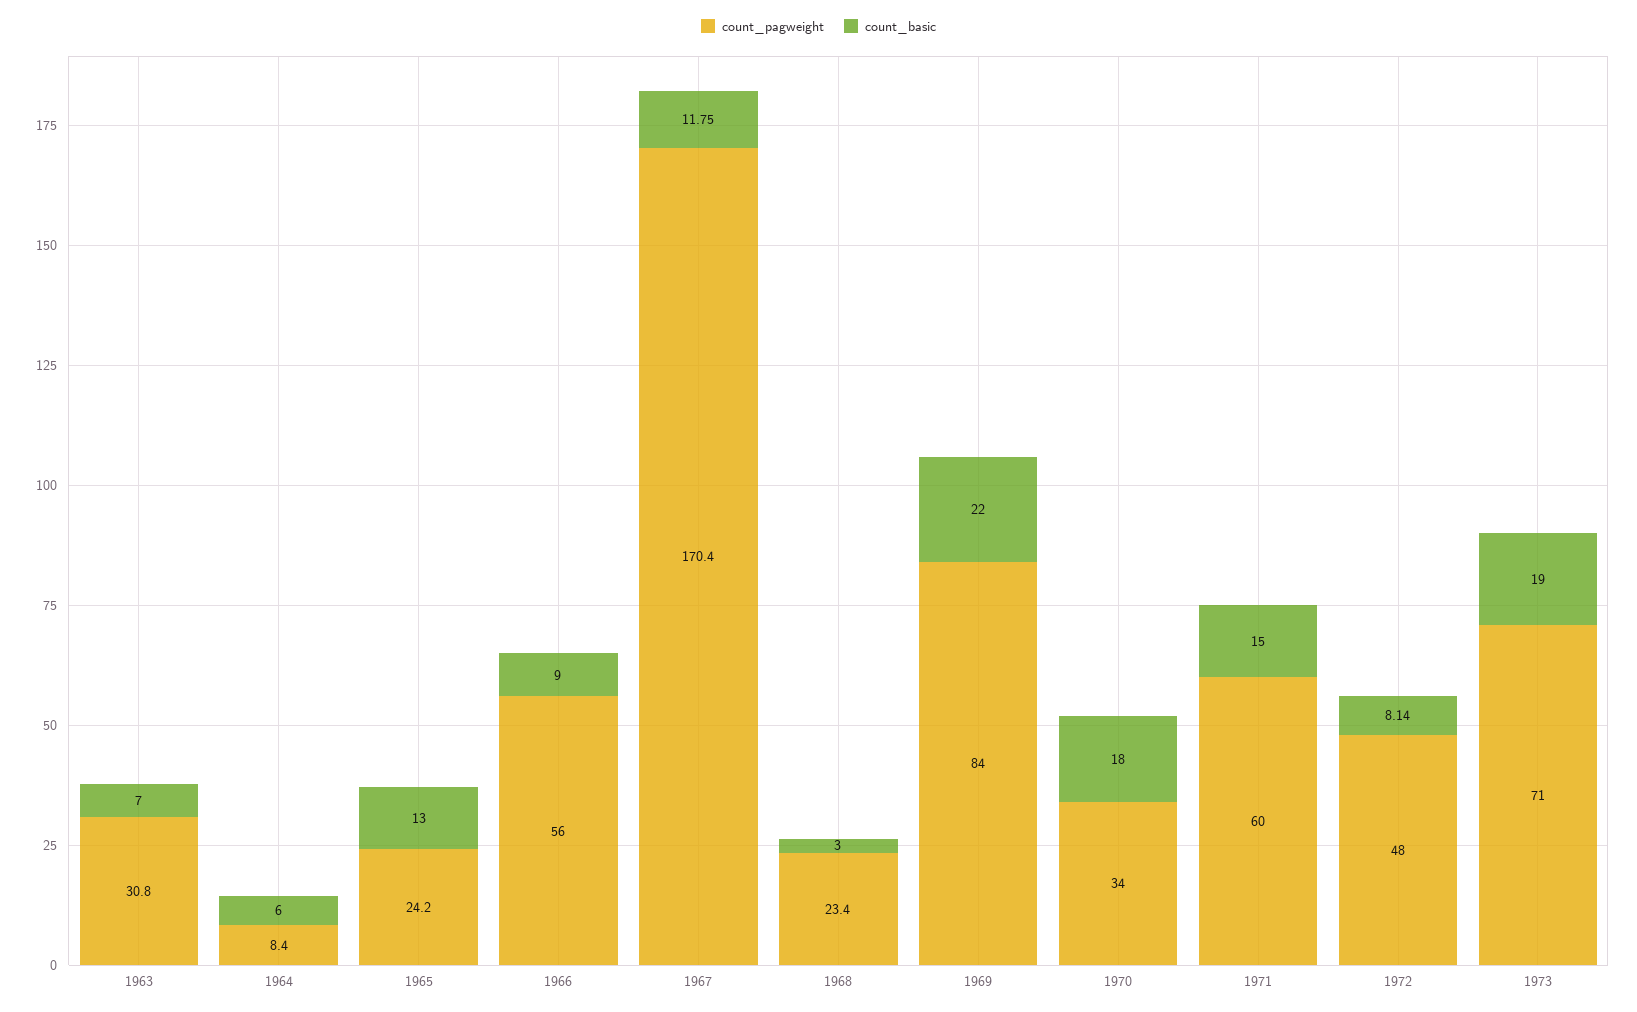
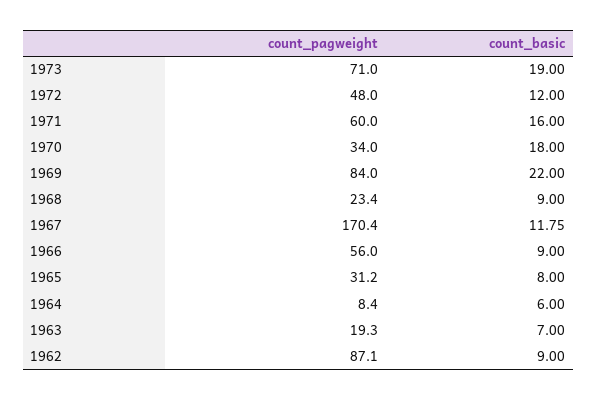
  {
    "count_pagweight": {
-     "1963": 30.8,
+     "1963": 19.3,
      "1964": 8.4,
-     "1965": 24.2,
+     "1965": 31.2,
      "1966": 56,
      "1967": 170.4,
      "1968": 23.4,
      "1969": 84,
      "1970": 34,
      "1971": 60,
      "1972": 48,
-     "1973": 71
+     "1973": 71,
+     "1962": 87.1
    },
    "count_basic": {
      "1963": 7,
      "1964": 6,
-     "1965": 13,
+     "1965": 8,
      "1966": 9,
      "1967": 11.75,
-     "1968": 3,
+     "1968": 9,
      "1969": 22,
      "1970": 18,
-     "1971": 15,
+     "1971": 16,
-     "1972": 8.14,
+     "1972": 12,
-     "1973": 19
+     "1973": 19,
+     "1962": 9
    }
  }

